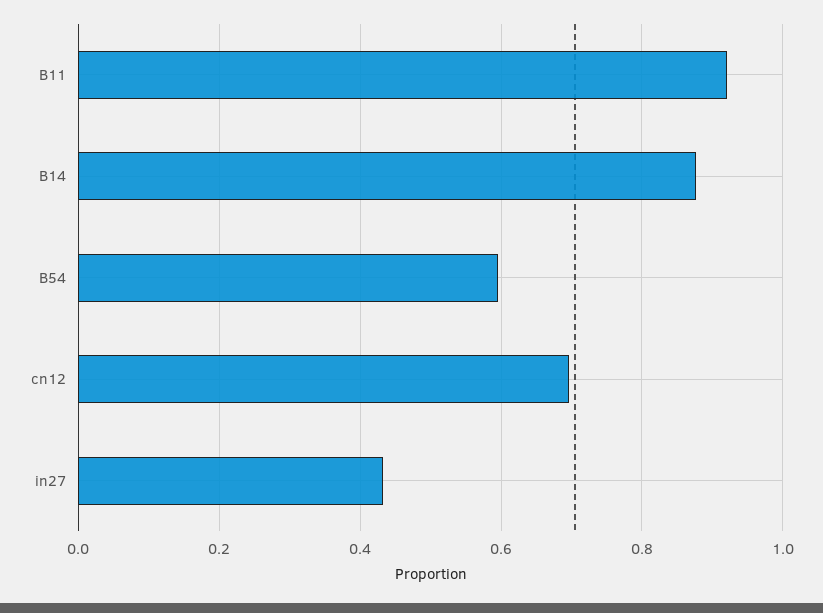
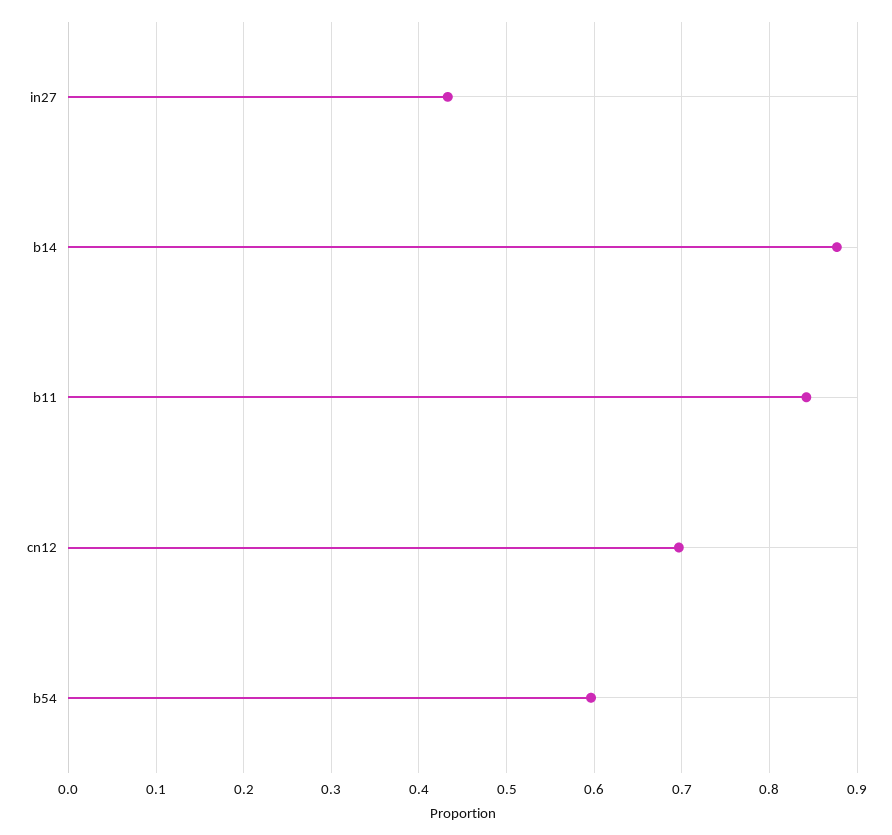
  {
-   "B11": 0.92,
+   "B11": 0.84,
    "B14": 0.88,
    "B54": 0.6,
    "cn12": 0.7,
    "in27": 0.43
  }

